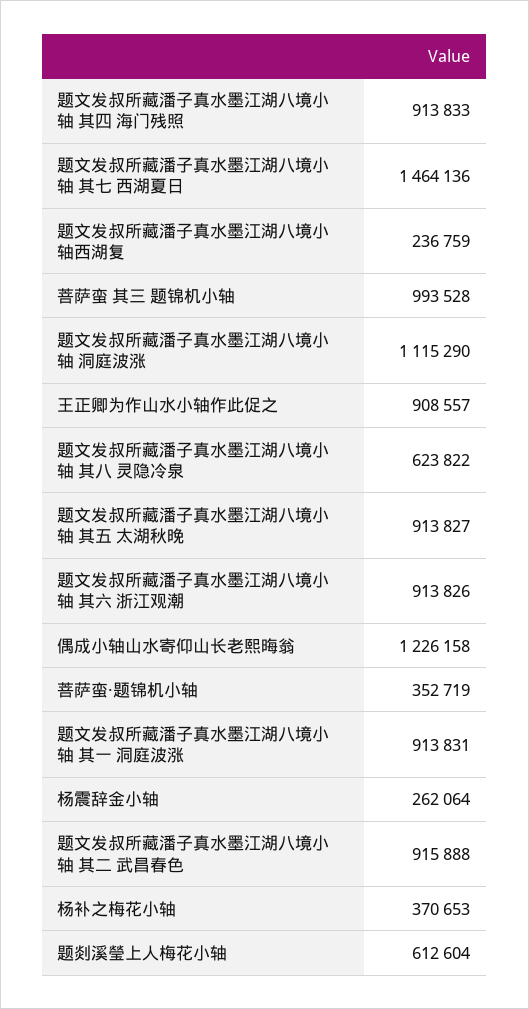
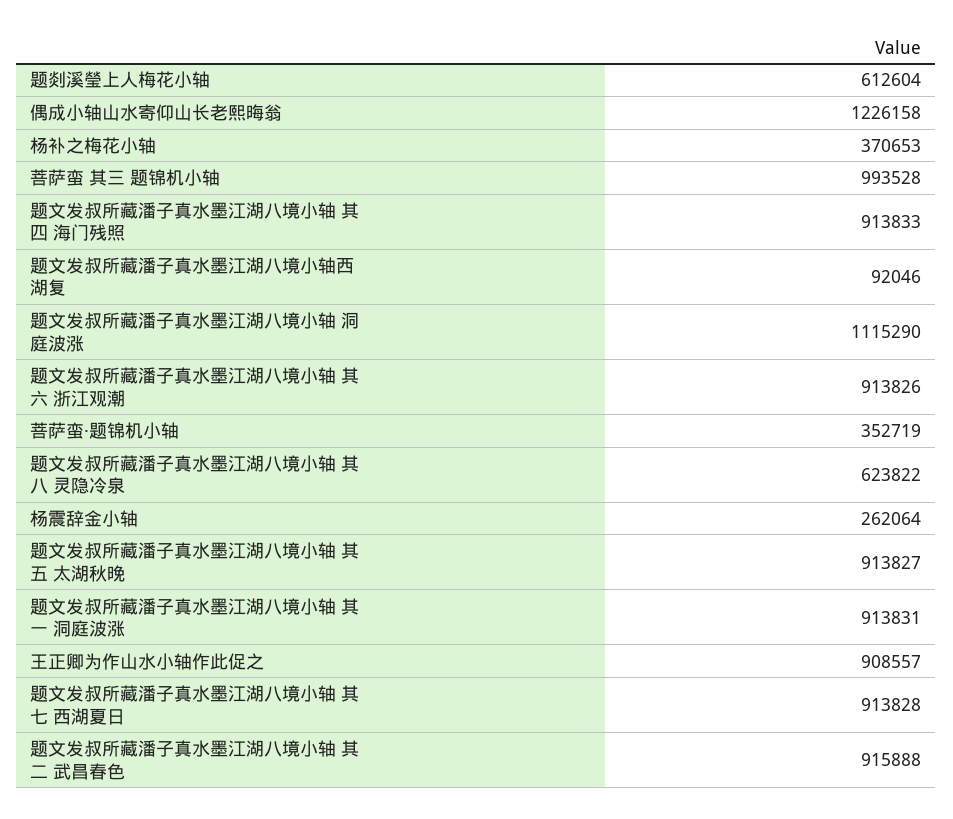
  {
    "题文发叔所藏潘子真水墨江湖八境小轴 其四 海门残照": 913833,
-   "题文发叔所藏潘子真水墨江湖八境小轴 其七 西湖夏日": 1464136,
+   "题文发叔所藏潘子真水墨江湖八境小轴 其七 西湖夏日": 913828,
-   "题文发叔所藏潘子真水墨江湖八境小轴西湖复": 236759,
+   "题文发叔所藏潘子真水墨江湖八境小轴西湖复": 92046,
    "菩萨蛮 其三 题锦机小轴": 993528,
    "题文发叔所藏潘子真水墨江湖八境小轴 洞庭波涨": 1115290,
    "王正卿为作山水小轴作此促之": 908557,
    "题文发叔所藏潘子真水墨江湖八境小轴 其八 灵隐冷泉": 623822,
    "题文发叔所藏潘子真水墨江湖八境小轴 其五 太湖秋晚": 913827,
    "题文发叔所藏潘子真水墨江湖八境小轴 其六 浙江观潮": 913826,
    "偶成小轴山水寄仰山长老熙晦翁": 1226158,
    "菩萨蛮·题锦机小轴": 352719,
    "题文发叔所藏潘子真水墨江湖八境小轴 其一 洞庭波涨": 913831,
    "杨震辞金小轴": 262064,
    "题文发叔所藏潘子真水墨江湖八境小轴 其二 武昌春色": 915888,
    "杨补之梅花小轴": 370653,
    "题剡溪瑩上人梅花小轴": 612604
  }

